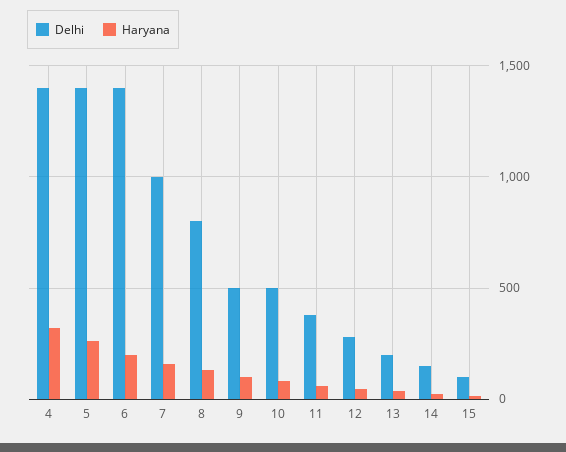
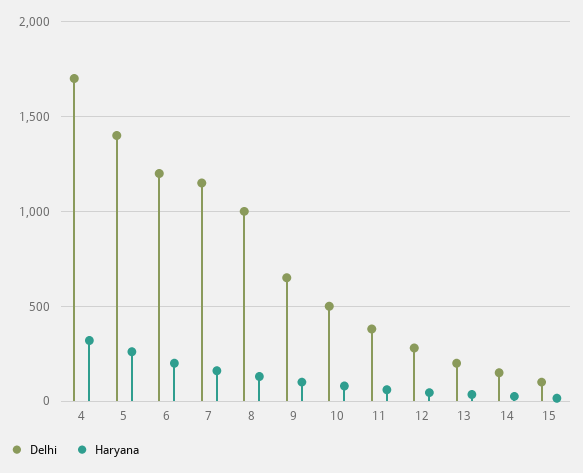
  {
    "Delhi": {
-     "4": 1400,
+     "4": 1700,
      "5": 1400,
-     "6": 1400,
+     "6": 1200,
-     "7": 1000,
+     "7": 1150,
-     "8": 800,
+     "8": 1000,
-     "9": 500,
+     "9": 650,
      "10": 500,
      "11": 400,
      "12": 300,
      "13": 200,
      "14": 150,
      "15": 100
    },
    "Haryana": {
      "4": 300,
      "5": 250,
      "6": 200,
      "7": 150,
      "8": 150,
      "9": 100,
      "10": 100,
      "11": 50,
      "12": 50,
      "13": 50,
      "14": 50,
      "15": 0
    }
  }

